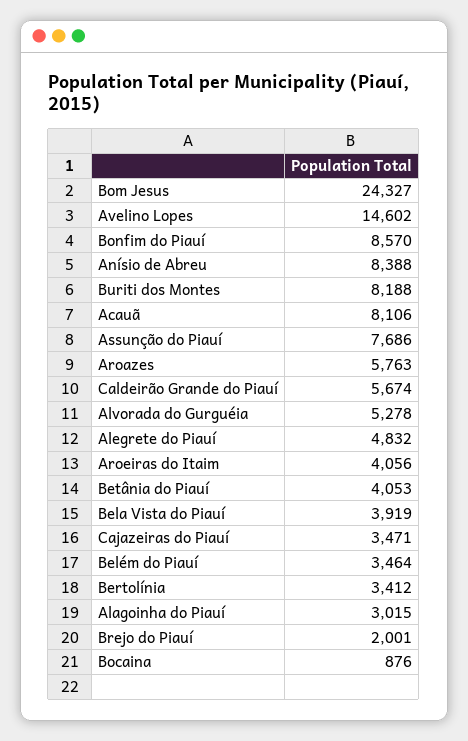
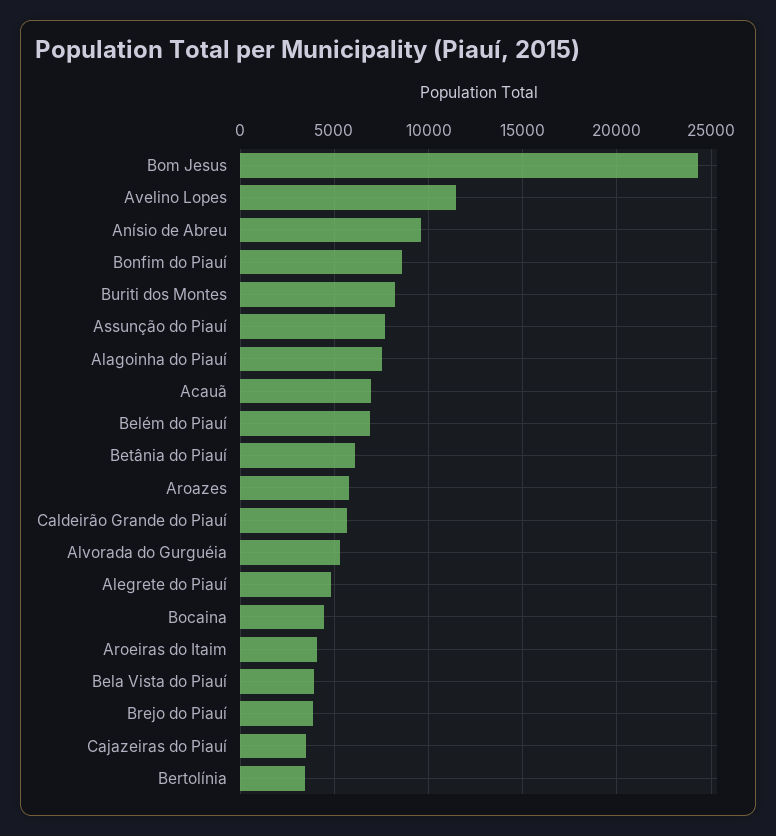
  {
    "Bom Jesus": 24327,
-   "Avelino Lopes": 14602,
+   "Avelino Lopes": 11500,
    "Bonfim do Piauí": 8570,
-   "Anísio de Abreu": 8388,
+   "Anísio de Abreu": 9500,
    "Buriti dos Montes": 8188,
-   "Acauã": 8106,
+   "Acauã": 7000,
    "Assunção do Piauí": 7686,
    "Aroazes": 5763,
    "Caldeirão Grande do Piauí": 5674,
    "Alvorada do Gurguéia": 5278,
    "Alegrete do Piauí": 4832,
    "Aroeiras do Itaim": 4056,
-   "Betânia do Piauí": 4053,
+   "Betânia do Piauí": 6000,
    "Bela Vista do Piauí": 3919,
    "Cajazeiras do Piauí": 3471,
-   "Belém do Piauí": 3464,
+   "Belém do Piauí": 7000,
    "Bertolínia": 3412,
-   "Alagoinha do Piauí": 3015,
+   "Alagoinha do Piauí": 7500,
-   "Brejo do Piauí": 2001,
+   "Brejo do Piauí": 4000,
-   "Bocaina": 876
+   "Bocaina": 4500
  }

